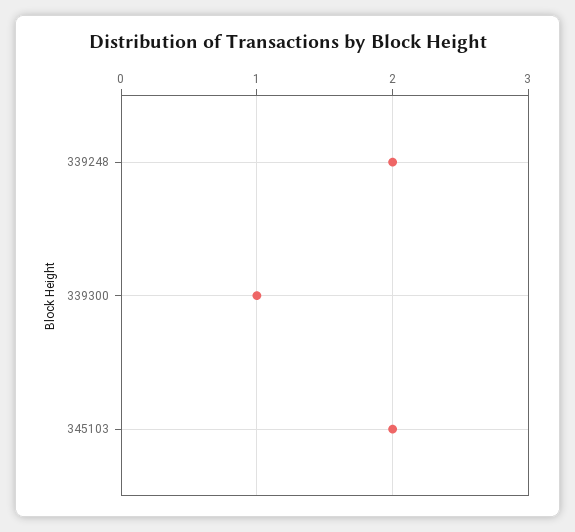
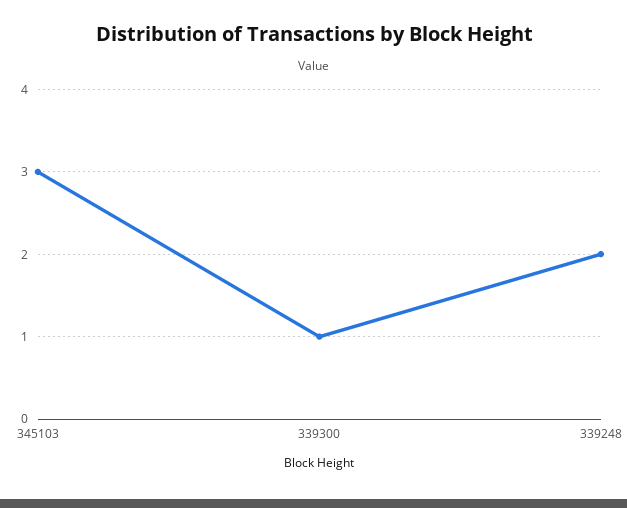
  {
    "339248": 2,
    "339300": 1,
-   "345103": 2
+   "345103": 3
  }

